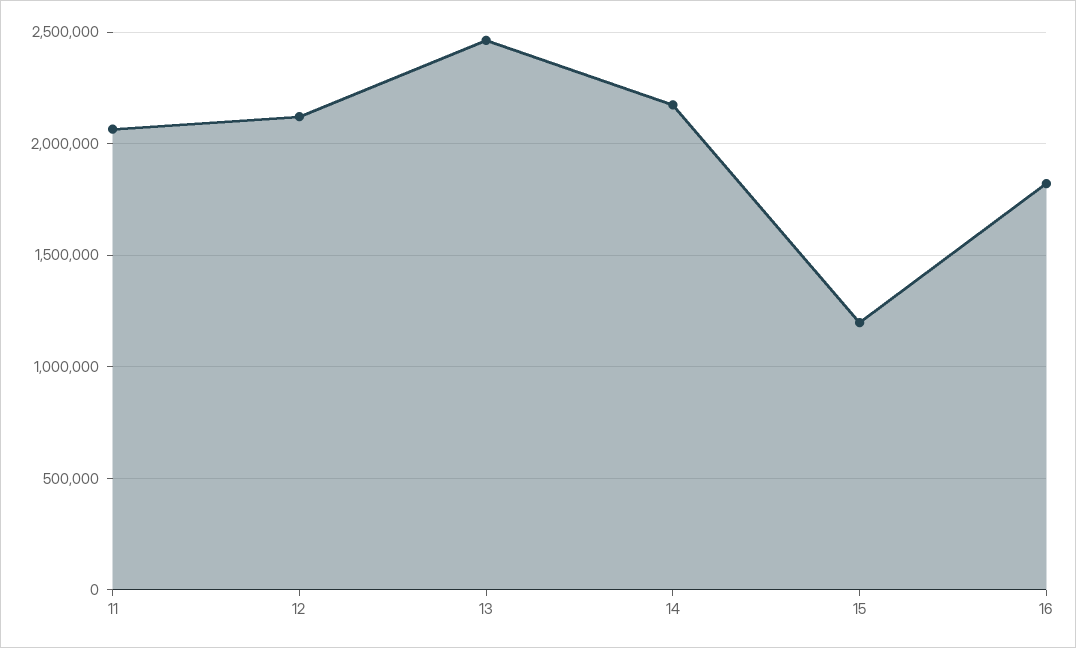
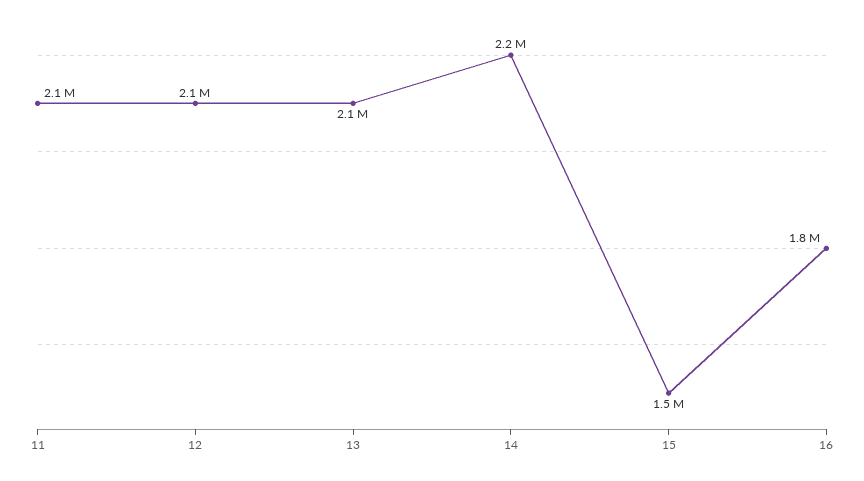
  {
    "11": 2100000,
    "12": 2100000,
-   "13": 2450000,
+   "13": 2100000,
    "14": 2200000,
-   "15": 1200000,
+   "15": 1500000,
    "16": 1800000
  }

